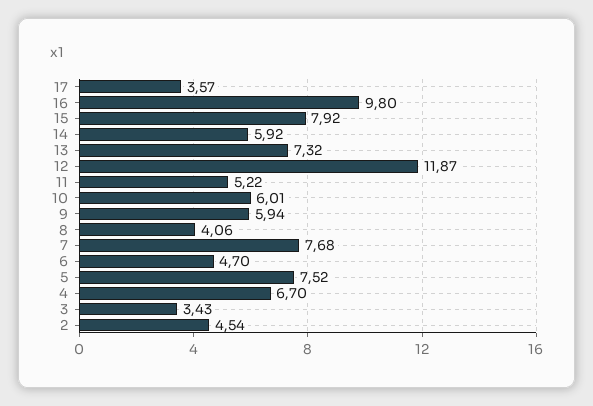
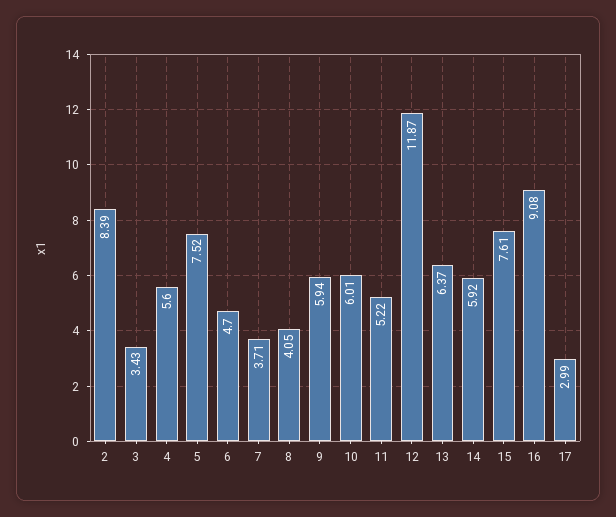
  {
-   "17": 3.57,
+   "17": 2.99,
-   "16": 9.8,
+   "16": 9.08,
-   "15": 7.92,
+   "15": 7.61,
    "14": 5.92,
-   "13": 7.32,
+   "13": 6.37,
    "12": 11.87,
    "11": 5.22,
    "10": 6.01,
    "9": 5.94,
-   "8": 4.06,
+   "8": 4.05,
-   "7": 7.68,
+   "7": 3.71,
    "6": 4.7,
    "5": 7.52,
-   "4": 6.7,
+   "4": 5.6,
    "3": 3.43,
-   "2": 4.54
+   "2": 8.39
  }

